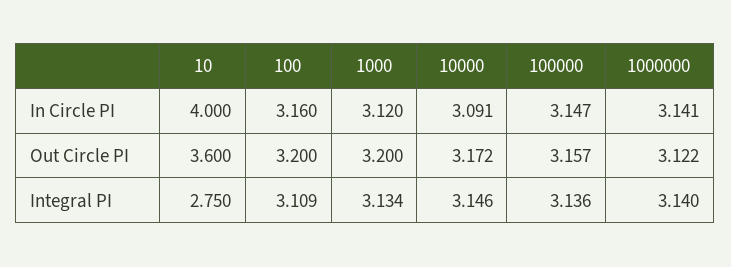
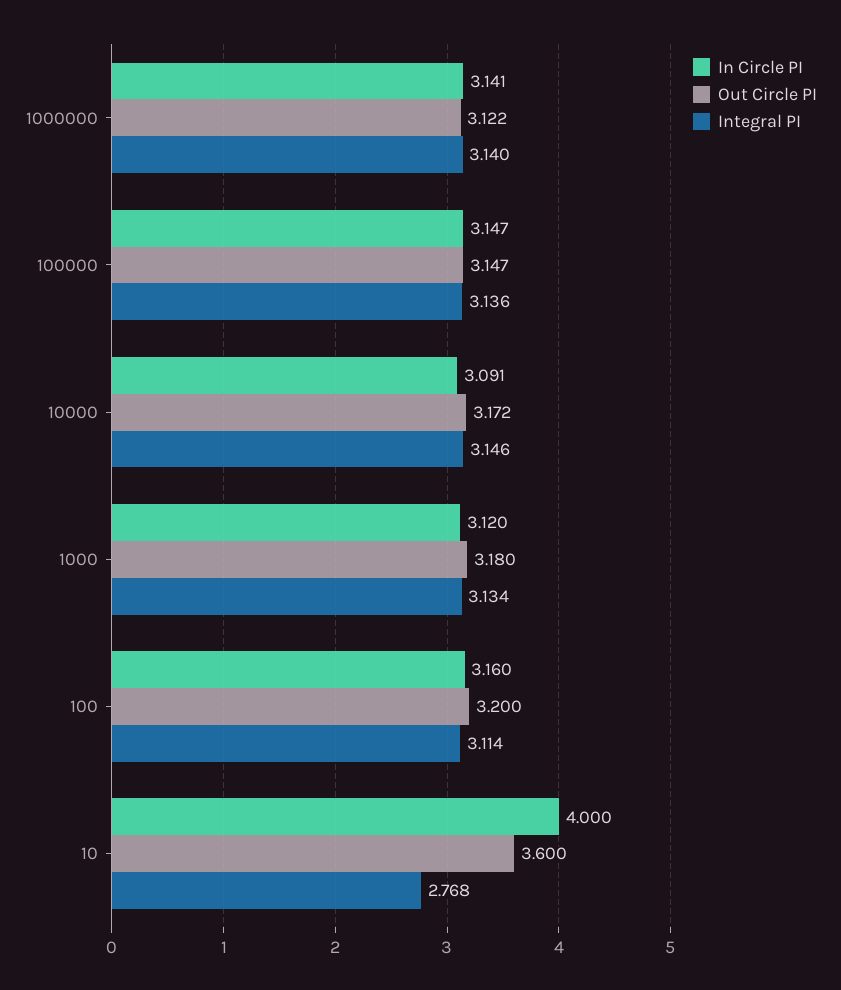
  {
    "In Circle PI": {
      "10": 4,
      "100": 3.16,
      "1000": 3.12,
      "10000": 3.091,
      "100000": 3.147,
      "1000000": 3.141
    },
    "Out Circle PI": {
      "10": 3.6,
      "100": 3.2,
-     "1000": 3.2,
+     "1000": 3.18,
      "10000": 3.172,
-     "100000": 3.157,
+     "100000": 3.147,
      "1000000": 3.122
    },
    "Integral PI": {
-     "10": 2.75,
+     "10": 2.768,
-     "100": 3.109,
+     "100": 3.114,
      "1000": 3.134,
      "10000": 3.146,
      "100000": 3.136,
      "1000000": 3.14
    }
  }

